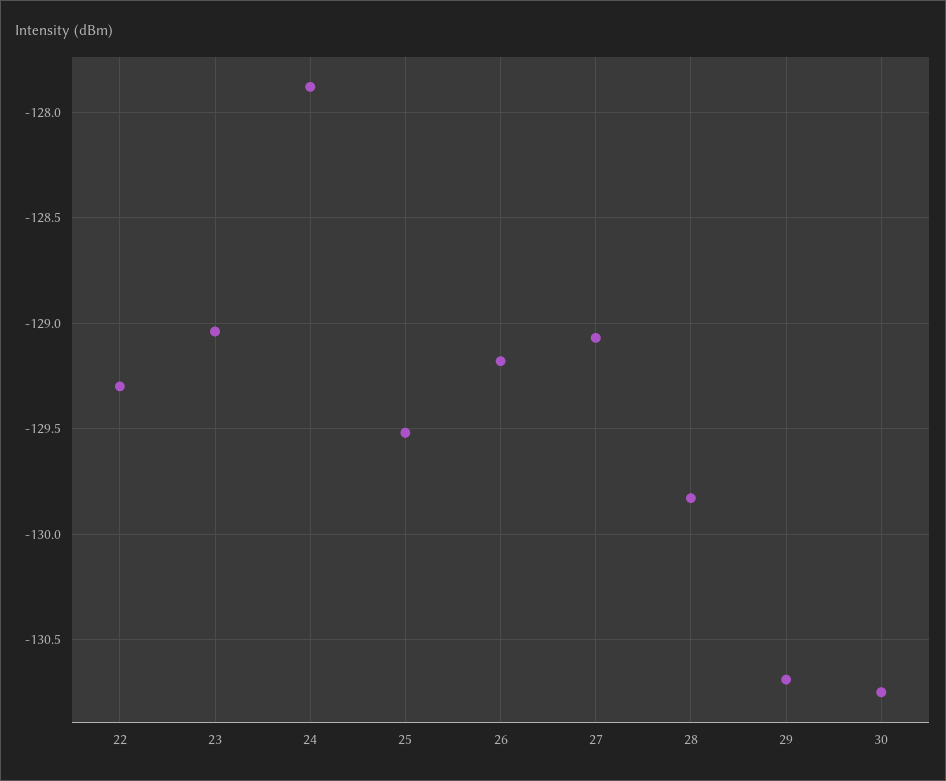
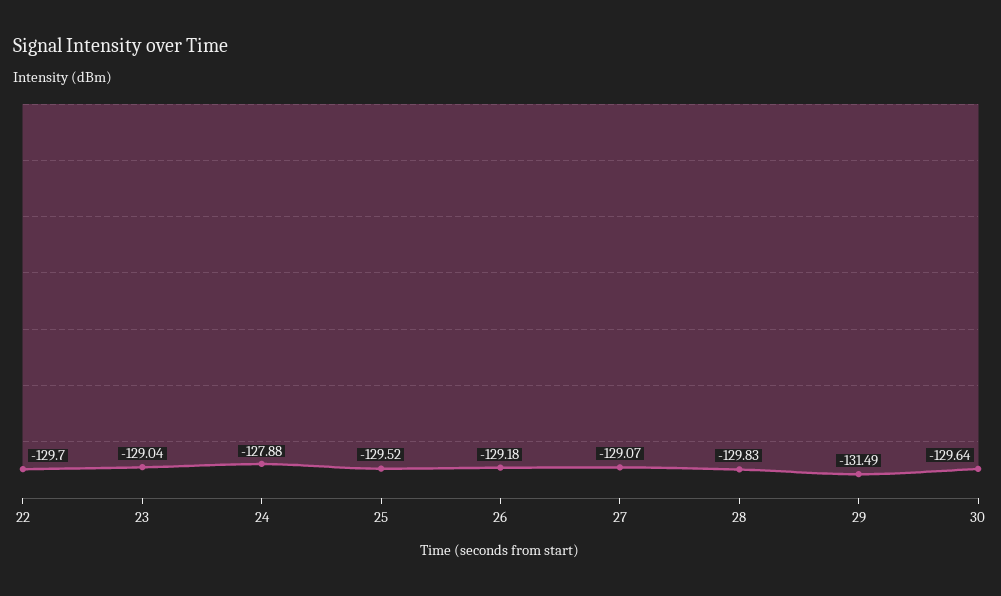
  {
-   "22": -129.3,
+   "22": -129.7,
    "23": -129.04,
    "24": -127.88,
    "25": -129.52,
    "26": -129.18,
    "27": -129.07,
    "28": -129.83,
-   "29": -130.7,
+   "29": -131.49,
-   "30": -130.75
+   "30": -129.64
  }

